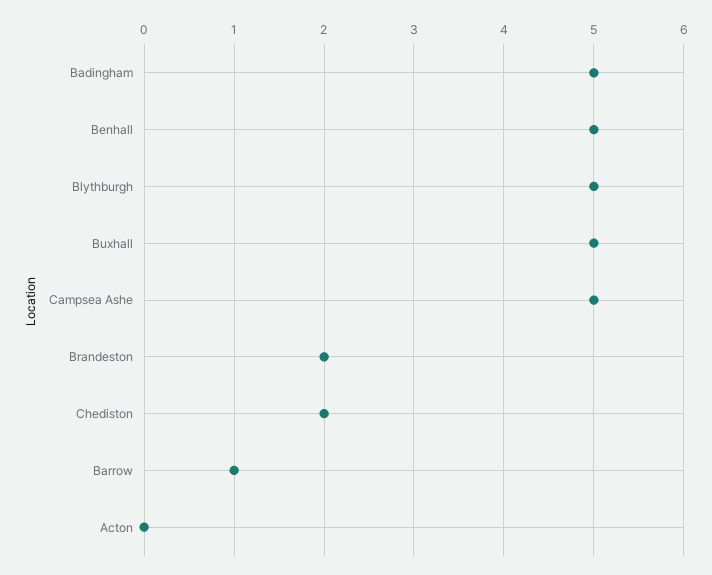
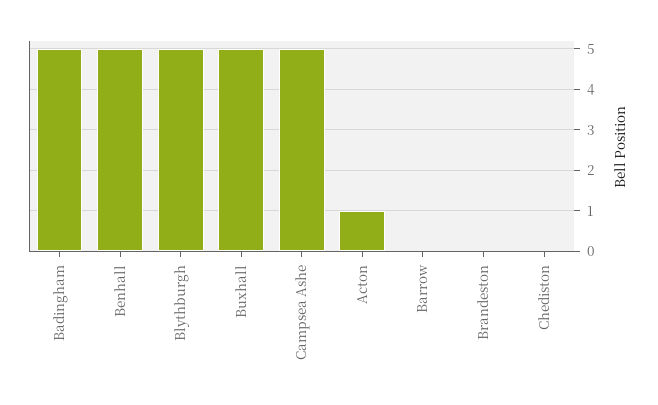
  {
    "Badingham": 5,
    "Benhall": 5,
    "Blythburgh": 5,
    "Buxhall": 5,
    "Campsea Ashe": 5,
-   "Brandeston": 2,
+   "Brandeston": 0,
-   "Chediston": 2,
+   "Chediston": 0,
-   "Barrow": 1,
+   "Barrow": 0,
-   "Acton": 0
+   "Acton": 1
  }

